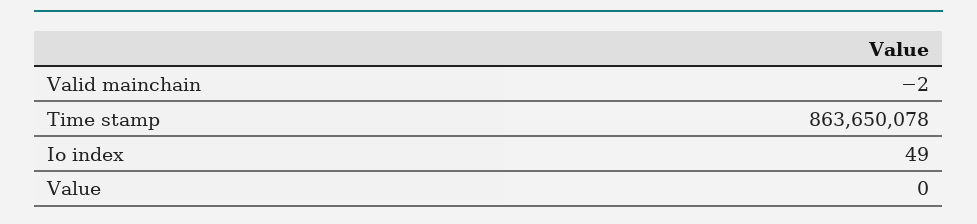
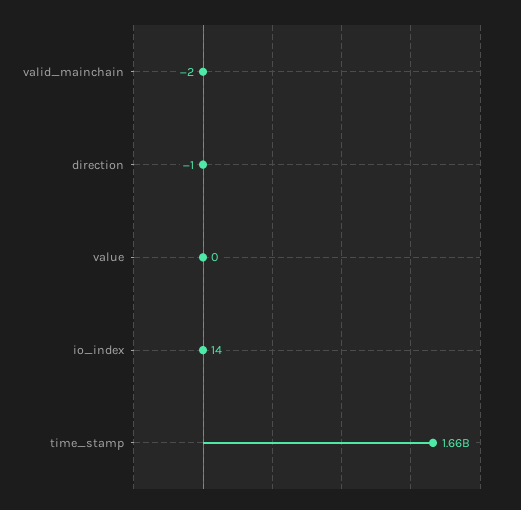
  {
    "Valid mainchain": -2,
-   "Time stamp": 863650078,
+   "Time stamp": 1660000000,
-   "Io index": 49,
+   "Io index": 14,
-   "Value": 0
+   "Value": 0,
+   "direction": -1
  }

